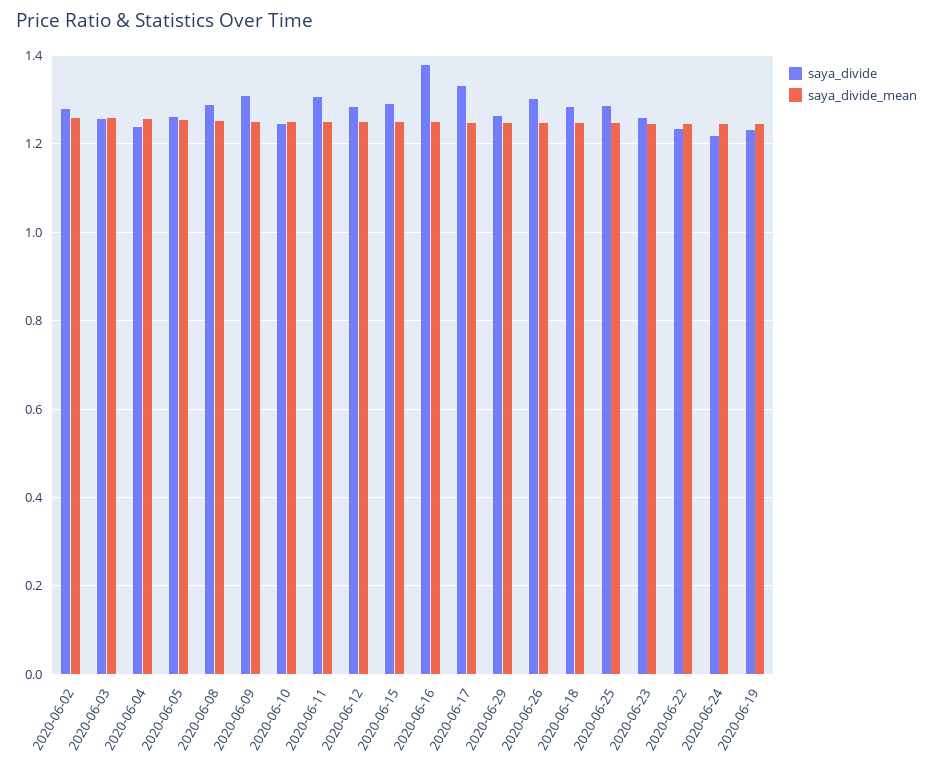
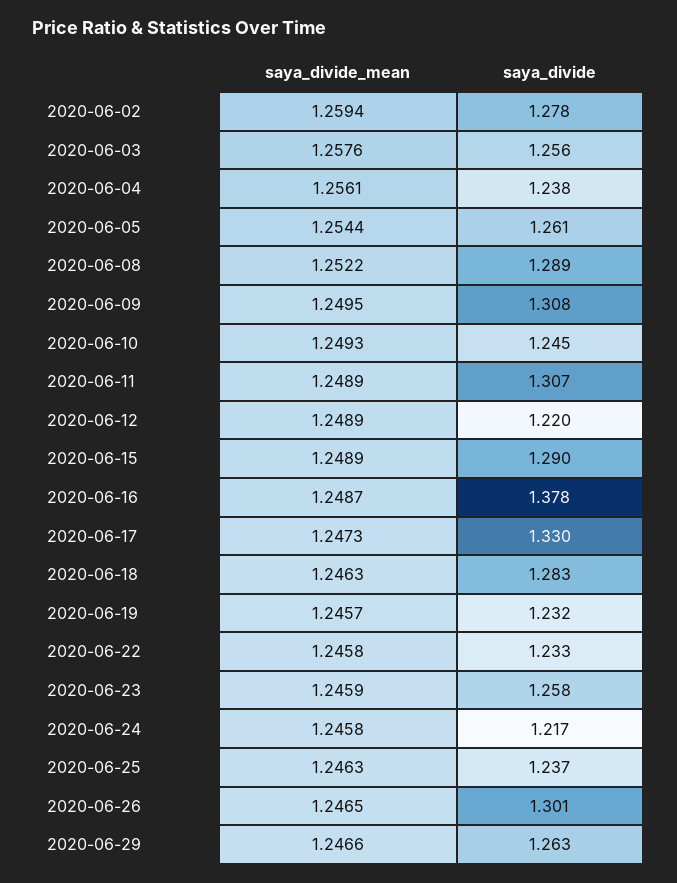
  {
    "saya_divide": {
      "2020-06-02": 1.278,
      "2020-06-03": 1.256,
      "2020-06-04": 1.238,
      "2020-06-05": 1.261,
      "2020-06-08": 1.289,
      "2020-06-09": 1.308,
      "2020-06-10": 1.245,
      "2020-06-11": 1.307,
-     "2020-06-12": 1.28,
+     "2020-06-12": 1.22,
      "2020-06-15": 1.29,
      "2020-06-16": 1.378,
      "2020-06-17": 1.33,
      "2020-06-29": 1.263,
      "2020-06-26": 1.301,
      "2020-06-18": 1.283,
-     "2020-06-25": 1.28,
+     "2020-06-25": 1.237,
      "2020-06-23": 1.258,
      "2020-06-22": 1.233,
      "2020-06-24": 1.217,
      "2020-06-19": 1.232
    },
    "saya_divide_mean": {
      "2020-06-02": 1.2594,
      "2020-06-03": 1.2576,
      "2020-06-04": 1.2561,
      "2020-06-05": 1.2544,
      "2020-06-08": 1.2522,
      "2020-06-09": 1.2495,
      "2020-06-10": 1.2493,
      "2020-06-11": 1.2489,
      "2020-06-12": 1.2489,
      "2020-06-15": 1.2489,
      "2020-06-16": 1.2487,
      "2020-06-17": 1.2473,
      "2020-06-29": 1.2466,
      "2020-06-26": 1.2465,
      "2020-06-18": 1.2463,
      "2020-06-25": 1.2463,
      "2020-06-23": 1.2459,
      "2020-06-22": 1.2458,
      "2020-06-24": 1.2458,
      "2020-06-19": 1.2457
    }
  }

